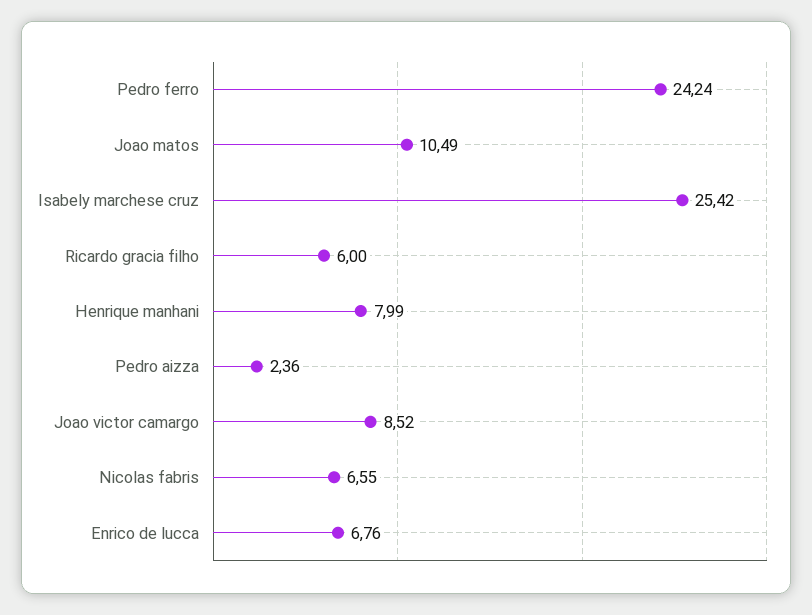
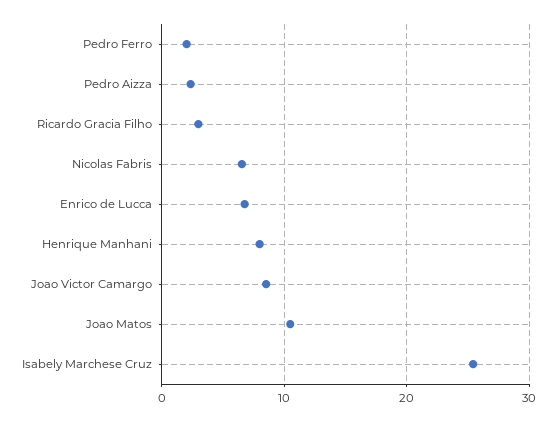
  {
-   "Pedro ferro": 24.24,
+   "Pedro ferro": 2,
    "Joao matos": 10.49,
    "Isabely marchese cruz": 25.42,
-   "Ricardo gracia filho": 6,
+   "Ricardo gracia filho": 3,
    "Henrique manhani": 7.99,
    "Pedro aizza": 2.36,
    "Joao victor camargo": 8.52,
    "Nicolas fabris": 6.55,
    "Enrico de lucca": 6.76
  }

